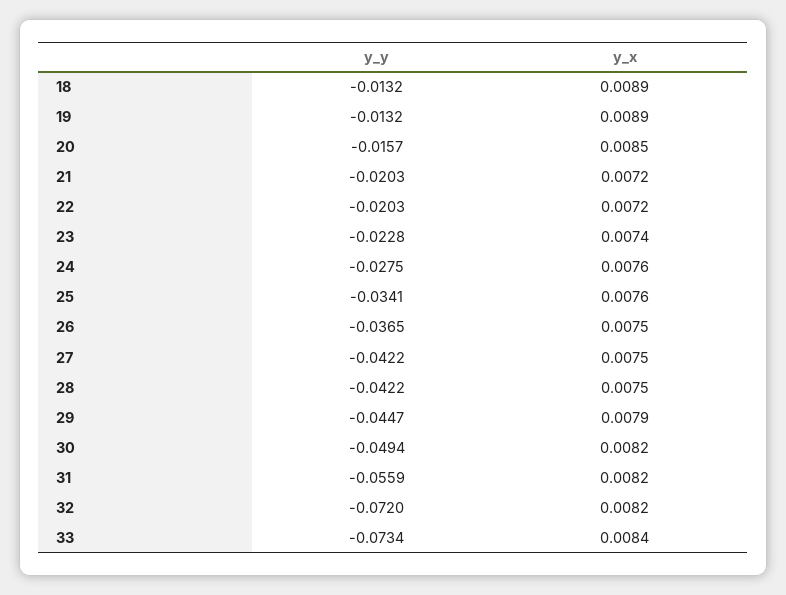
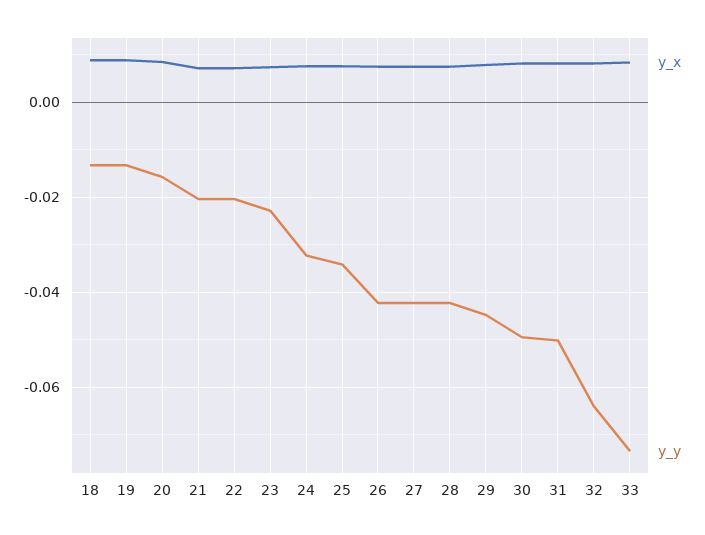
  {
    "y_y": {
      "18": -0.0132,
      "19": -0.0132,
      "20": -0.0157,
      "21": -0.0203,
      "22": -0.0203,
      "23": -0.0228,
-     "24": -0.0275,
+     "24": -0.032,
      "25": -0.0341,
-     "26": -0.0365,
+     "26": -0.042,
      "27": -0.0422,
      "28": -0.0422,
      "29": -0.0447,
      "30": -0.0494,
-     "31": -0.0559,
+     "31": -0.05,
-     "32": -0.072,
+     "32": -0.064,
      "33": -0.0734
    },
    "y_x": {
      "18": 0.0089,
      "19": 0.0089,
      "20": 0.0085,
      "21": 0.0072,
      "22": 0.0072,
      "23": 0.0074,
      "24": 0.0076,
      "25": 0.0076,
      "26": 0.0075,
      "27": 0.0075,
      "28": 0.0075,
      "29": 0.0079,
      "30": 0.0082,
      "31": 0.0082,
      "32": 0.0082,
      "33": 0.0084
    }
  }

